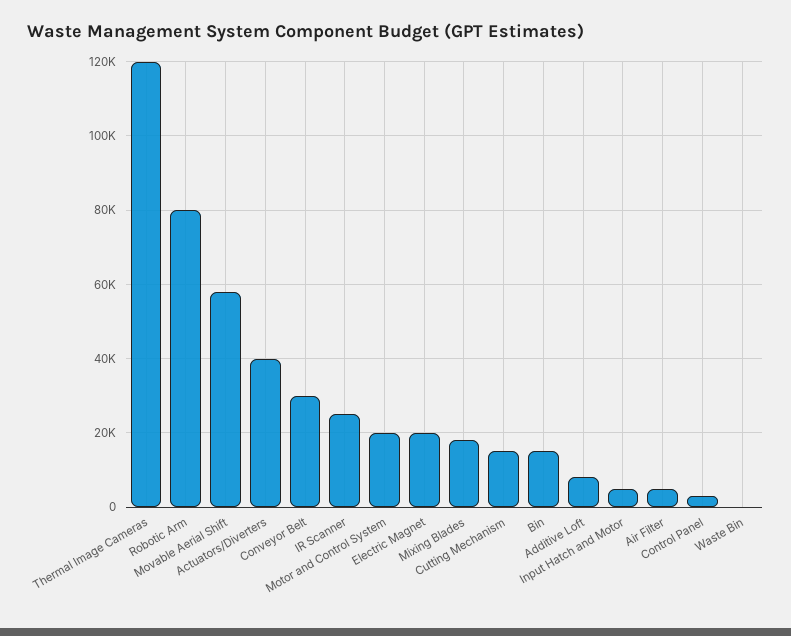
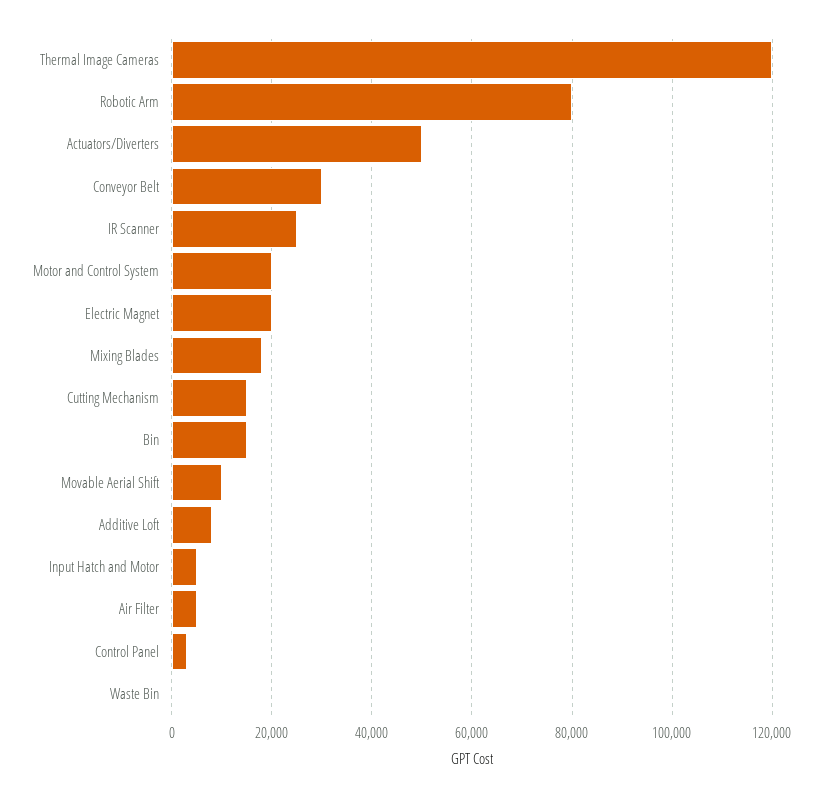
  {
    "Thermal Image Cameras": 120000,
    "Robotic Arm": 80000,
-   "Movable Aerial Shift": 58000,
+   "Movable Aerial Shift": 10000,
-   "Actuators/Diverters": 40000,
+   "Actuators/Diverters": 50000,
    "Conveyor Belt": 30000,
    "IR Scanner": 26000,
    "Motor and Control System": 20000,
    "Electric Magnet": 20000,
    "Mixing Blades": 18000,
    "Cutting Mechanism": 16000,
    "Bin": 16000,
    "Additive Loft": 8000,
    "Input Hatch and Motor": 6000,
    "Air Filter": 6000,
    "Control Panel": 4000,
    "Waste Bin": 0
  }

